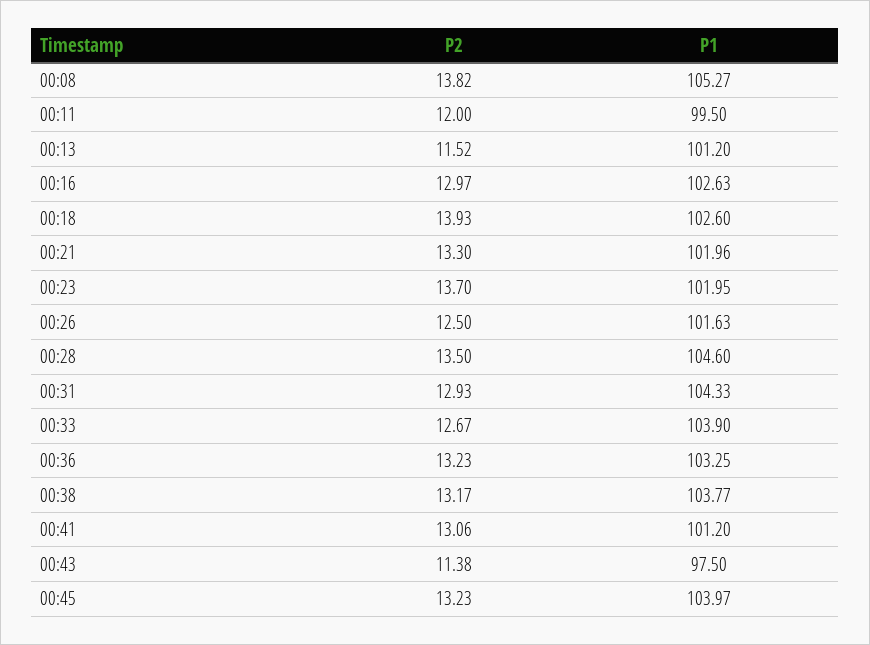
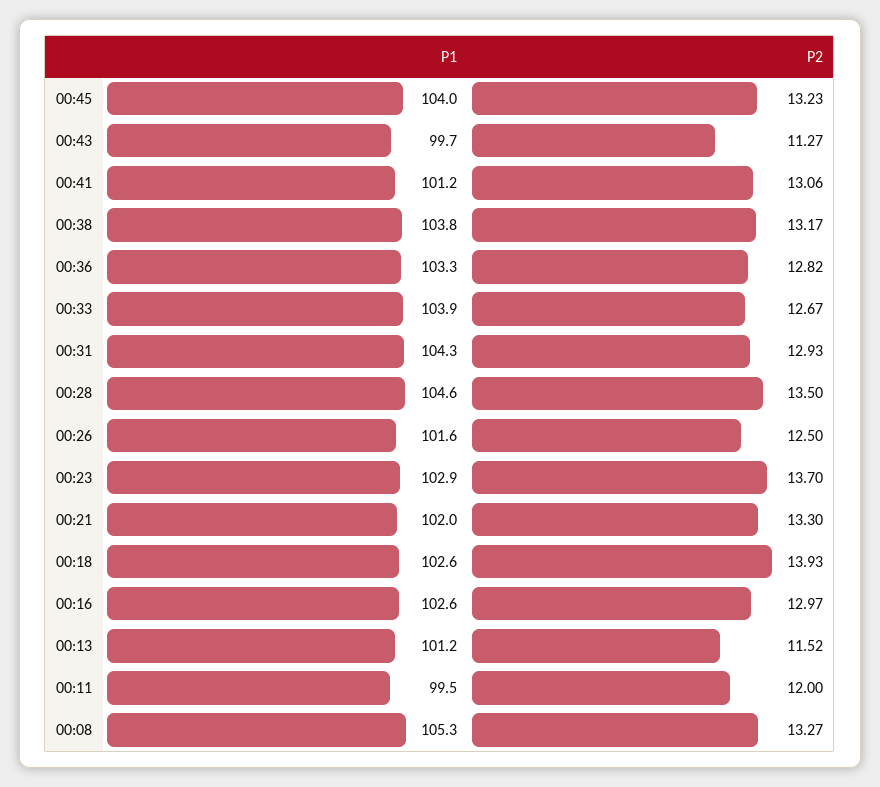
  {
    "P2": {
-     "00:08": 13.82,
+     "00:08": 13.27,
      "00:11": 12,
      "00:13": 11.52,
      "00:16": 12.97,
      "00:18": 13.93,
      "00:21": 13.3,
      "00:23": 13.7,
      "00:26": 12.5,
      "00:28": 13.5,
      "00:31": 12.93,
      "00:33": 12.67,
-     "00:36": 13.23,
+     "00:36": 12.82,
      "00:38": 13.17,
      "00:41": 13.06,
-     "00:43": 11.38,
+     "00:43": 11.27,
      "00:45": 13.23
    },
    "P1": {
      "00:08": 105.27,
      "00:11": 99.5,
      "00:13": 101.2,
      "00:16": 102.63,
      "00:18": 102.6,
      "00:21": 101.96,
-     "00:23": 101.95,
+     "00:23": 102.9,
      "00:26": 101.63,
      "00:28": 104.6,
      "00:31": 104.33,
      "00:33": 103.9,
      "00:36": 103.25,
      "00:38": 103.77,
      "00:41": 101.2,
-     "00:43": 97.5,
+     "00:43": 99.7,
      "00:45": 103.97
    }
  }

